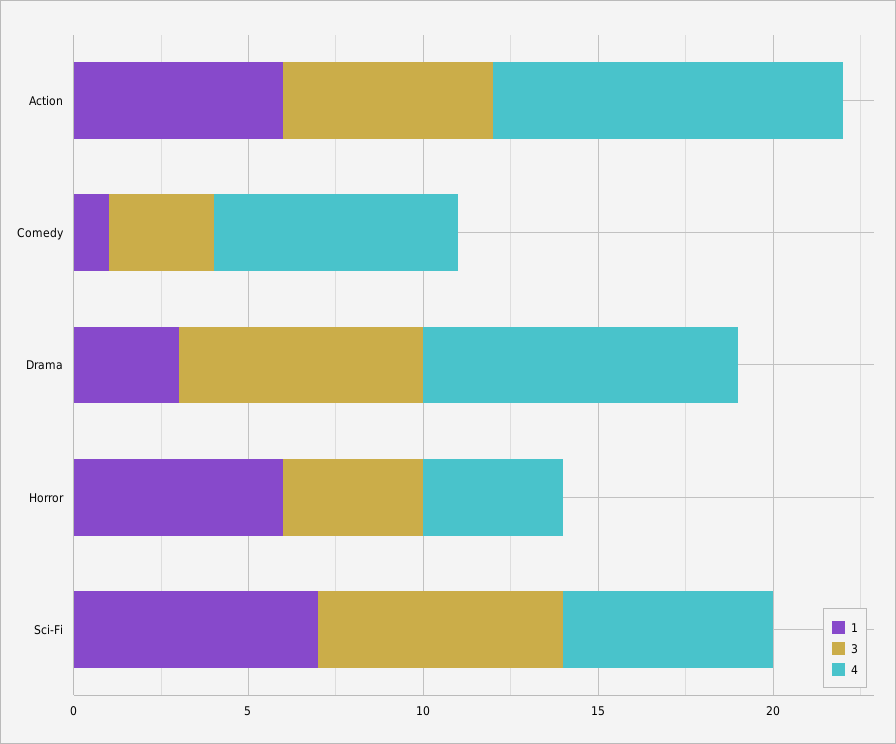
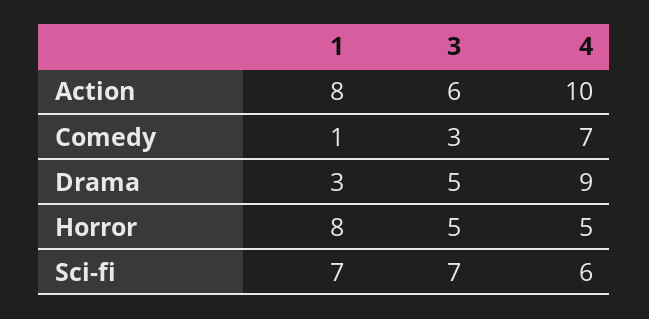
  {
    "1": {
-     "Action": 6,
+     "Action": 8,
      "Comedy": 1,
      "Drama": 3,
-     "Horror": 6,
+     "Horror": 8,
      "Sci-Fi": 7
    },
    "3": {
      "Action": 6,
      "Comedy": 3,
-     "Drama": 7,
+     "Drama": 5,
-     "Horror": 4,
+     "Horror": 5,
      "Sci-Fi": 7
    },
    "4": {
      "Action": 10,
      "Comedy": 7,
      "Drama": 9,
-     "Horror": 4,
+     "Horror": 5,
      "Sci-Fi": 6
    }
  }

